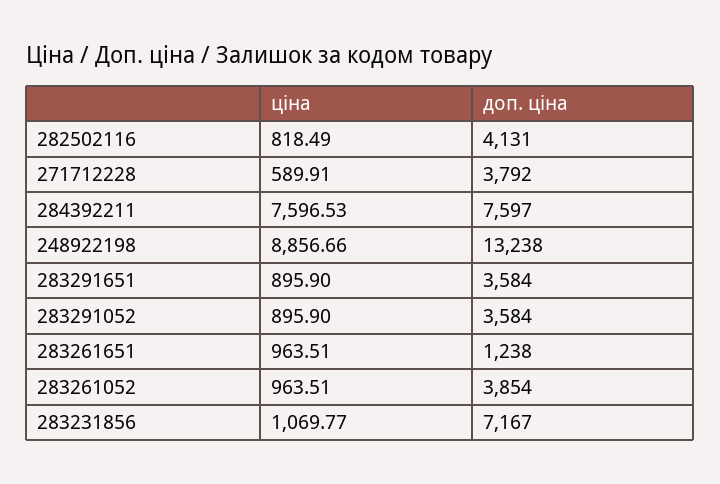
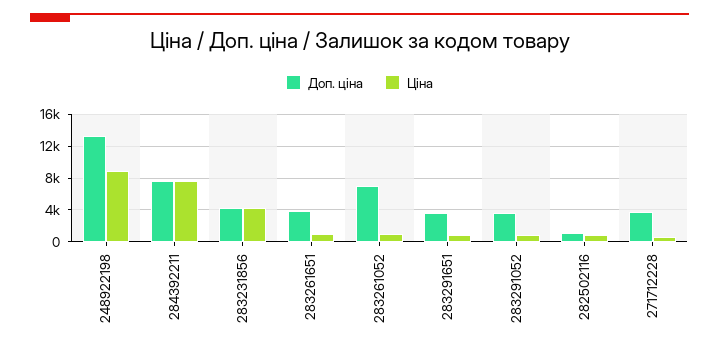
  {
    "ціна": {
      "282502116": 818.49,
      "271712228": 589.91,
      "284392211": 7596.53,
      "248922198": 8856.66,
      "283291651": 895.9,
      "283291052": 895.9,
      "283261651": 963.51,
      "283261052": 963.51,
-     "283231856": 1069.77
+     "283231856": 4000
    },
    "доп. ціна": {
-     "282502116": 4131,
+     "282502116": 1000,
      "271712228": 3792,
      "284392211": 7597,
      "248922198": 13238,
      "283291651": 3584,
      "283291052": 3584,
-     "283261651": 1238,
+     "283261651": 4000,
-     "283261052": 3854,
+     "283261052": 7000,
-     "283231856": 7167
+     "283231856": 4000
    }
  }

